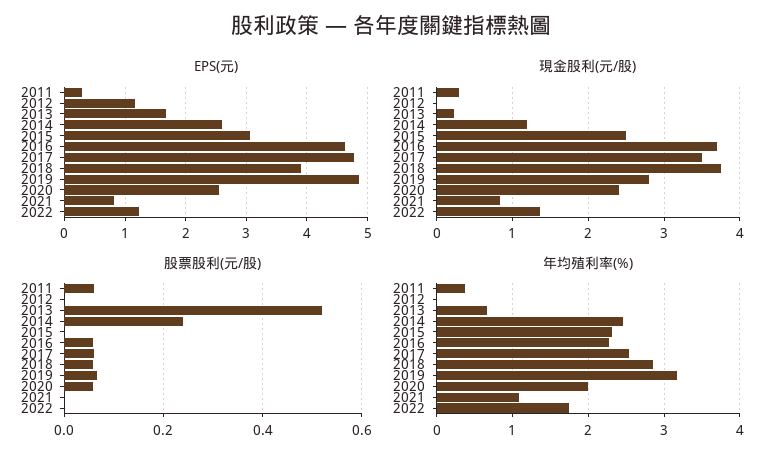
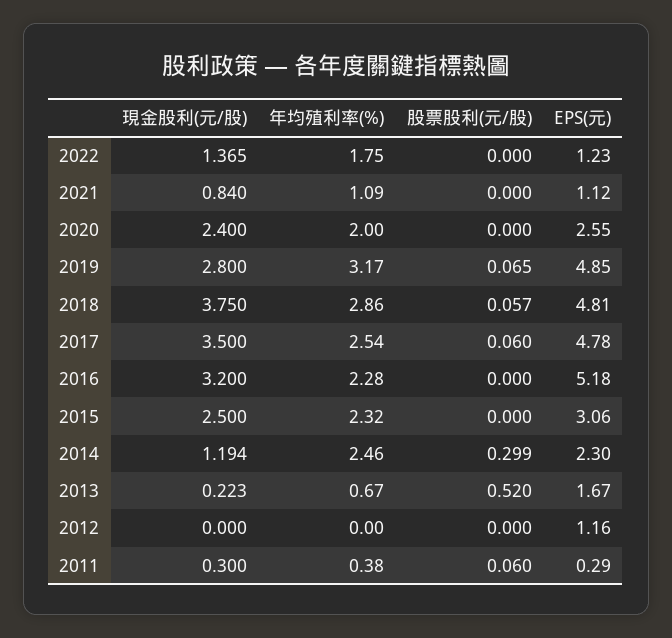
  {
    "EPS(元)": {
      "2011": 0.29,
      "2012": 1.16,
      "2013": 1.67,
-     "2014": 2.6,
+     "2014": 2.3,
      "2015": 3.06,
-     "2016": 4.6,
+     "2016": 5.18,
      "2017": 4.78,
-     "2018": 3.9,
+     "2018": 4.81,
      "2019": 4.85,
      "2020": 2.55,
-     "2021": 0.8,
+     "2021": 1.12,
      "2022": 1.23
    },
    "現金股利(元/股)": {
      "2011": 0.3,
      "2012": 0,
      "2013": 0.223,
      "2014": 1.194,
      "2015": 2.5,
-     "2016": 3.7,
+     "2016": 3.2,
      "2017": 3.5,
      "2018": 3.75,
      "2019": 2.8,
      "2020": 2.4,
      "2021": 0.84,
      "2022": 1.365
    },
    "股票股利(元/股)": {
      "2011": 0.06,
      "2012": 0,
      "2013": 0.52,
-     "2014": 0.24,
+     "2014": 0.299,
      "2015": 0,
-     "2016": 0.06,
+     "2016": 0,
      "2017": 0.06,
      "2018": 0.057,
      "2019": 0.065,
-     "2020": 0.06,
+     "2020": 0,
      "2021": 0,
      "2022": 0
    },
    "年均殖利率(%)": {
      "2011": 0.38,
      "2012": 0,
      "2013": 0.67,
      "2014": 2.46,
      "2015": 2.32,
      "2016": 2.28,
      "2017": 2.54,
      "2018": 2.86,
      "2019": 3.17,
      "2020": 2,
      "2021": 1.09,
      "2022": 1.75
    }
  }

